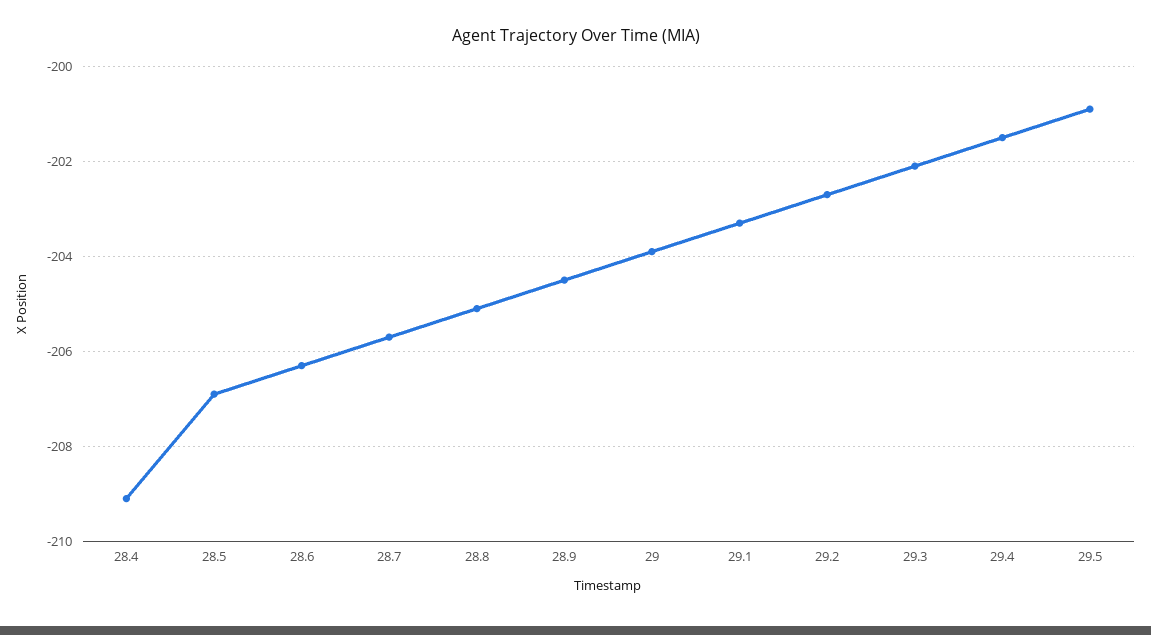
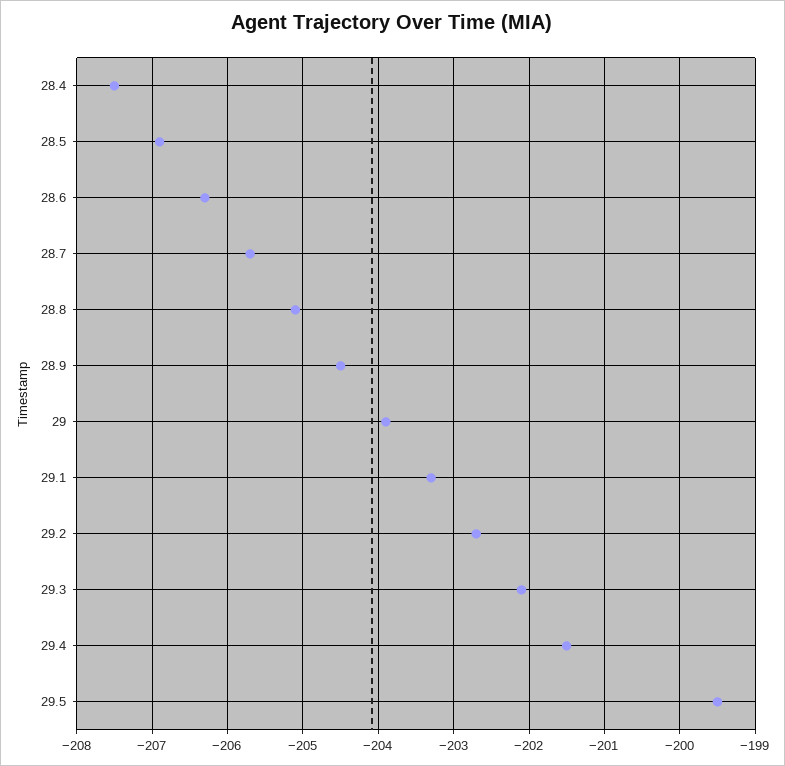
  {
-   "28.4": -209,
+   "28.4": -207.5,
    "28.5": -206.9,
    "28.6": -206.3,
    "28.7": -205.7,
    "28.8": -205.1,
    "28.9": -204.5,
    "29": -203.9,
    "29.1": -203.3,
    "29.2": -202.7,
    "29.3": -202.1,
    "29.4": -201.5,
-   "29.5": -201
+   "29.5": -199.5
  }

